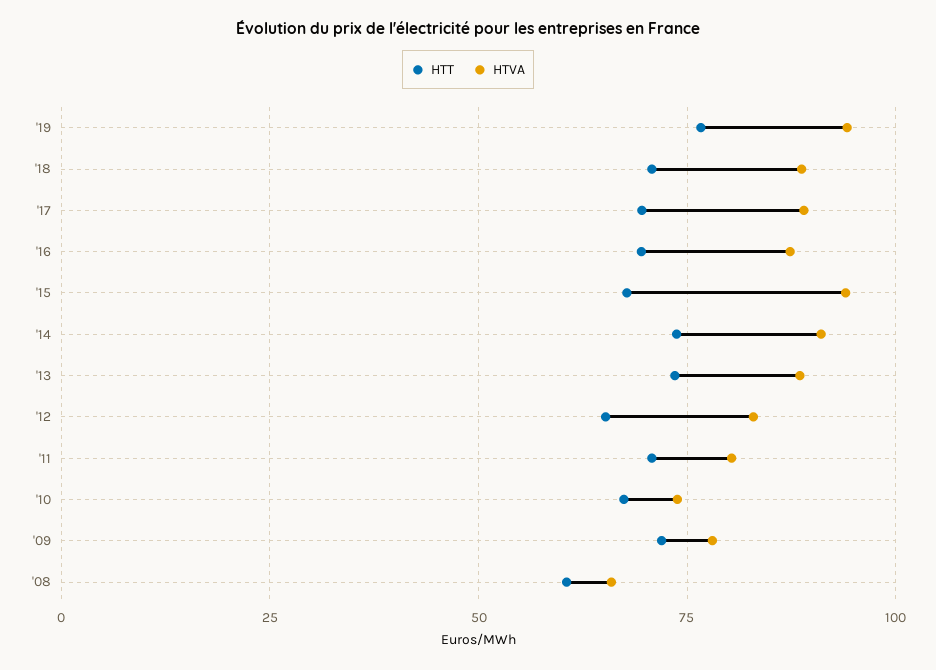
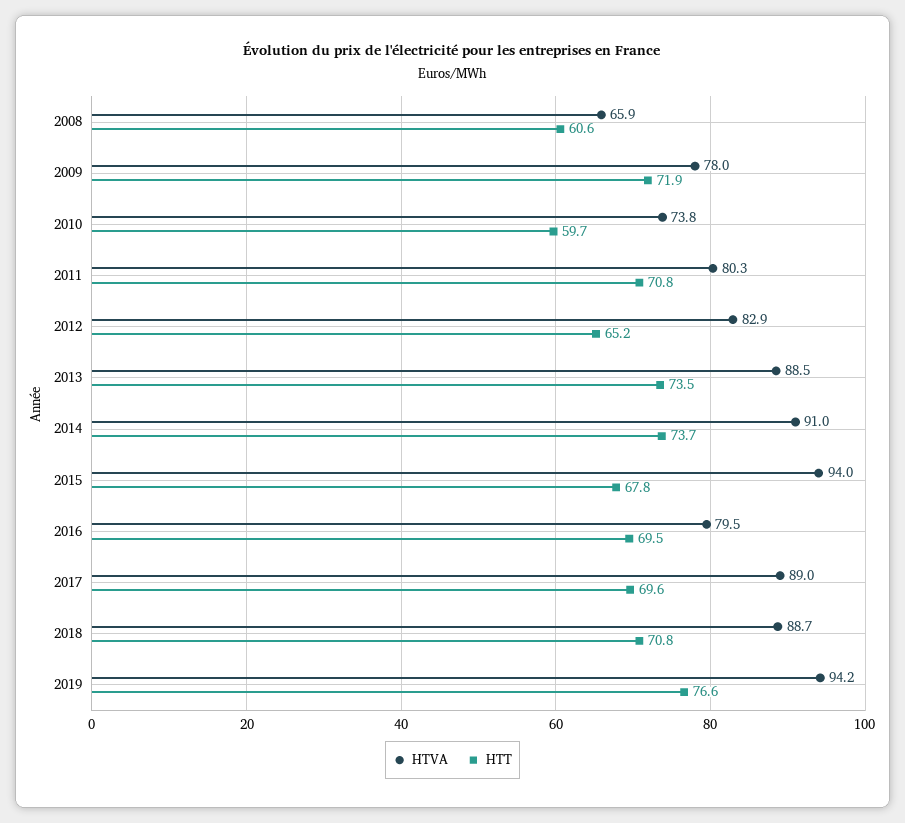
  {
    "HTT": {
      "'19": 76.6,
      "'18": 70.8,
      "'17": 69.6,
      "'16": 69.5,
      "'15": 67.8,
      "'14": 73.7,
      "'13": 73.5,
      "'12": 65.2,
      "'11": 70.8,
-     "'10": 67.5,
+     "'10": 59.7,
      "'09": 71.9,
      "'08": 60.6
    },
    "HTVA": {
      "'19": 94.2,
      "'18": 88.7,
      "'17": 89,
-     "'16": 87.5,
+     "'16": 79.5,
      "'15": 94,
      "'14": 91,
      "'13": 88.5,
      "'12": 82.9,
      "'11": 80.3,
      "'10": 73.8,
      "'09": 78,
      "'08": 65.9
    }
  }

